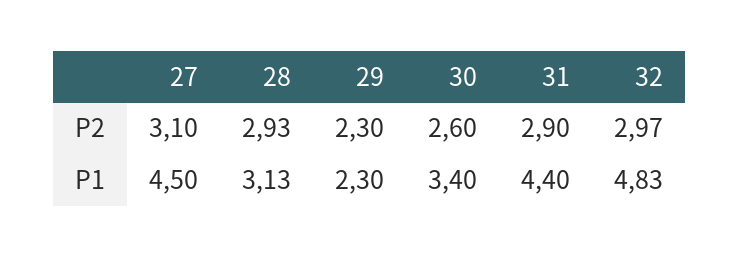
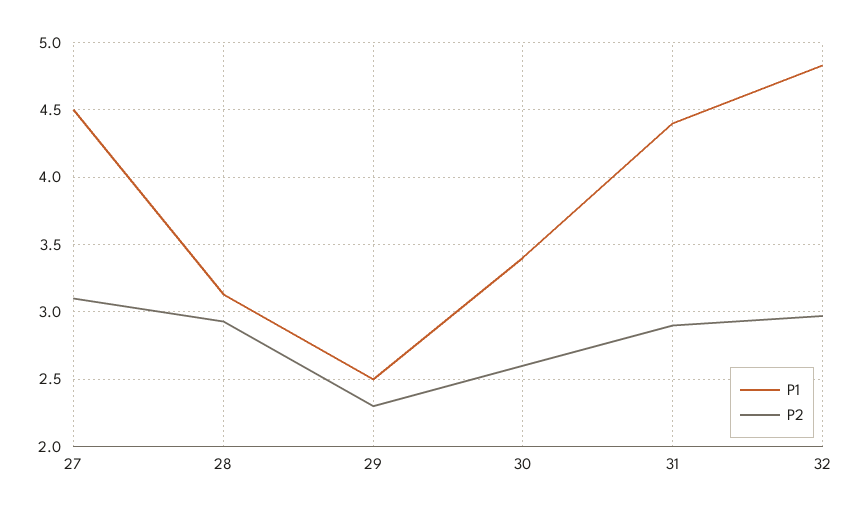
  {
    "P2": {
      "27": 3.1,
      "28": 2.93,
      "29": 2.3,
      "30": 2.6,
      "31": 2.9,
      "32": 2.97
    },
    "P1": {
      "27": 4.5,
      "28": 3.13,
-     "29": 2.3,
+     "29": 2.5,
      "30": 3.4,
      "31": 4.4,
      "32": 4.83
    }
  }

